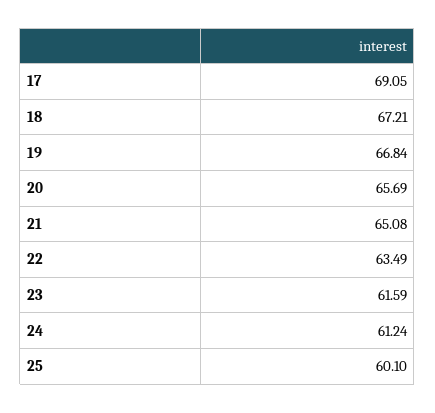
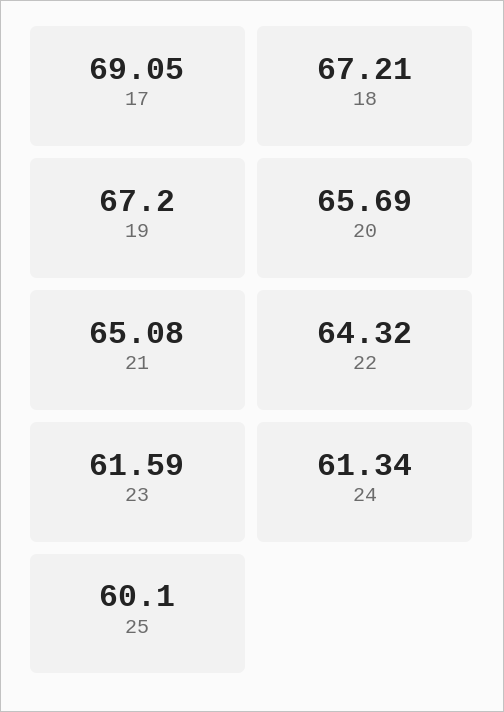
  {
    "17": 69.05,
    "18": 67.21,
-   "19": 66.84,
+   "19": 67.2,
    "20": 65.69,
    "21": 65.08,
-   "22": 63.49,
+   "22": 64.32,
    "23": 61.59,
-   "24": 61.24,
+   "24": 61.34,
    "25": 60.1
  }

